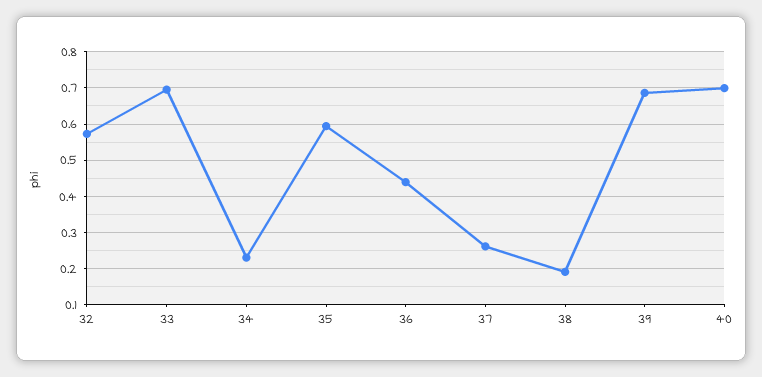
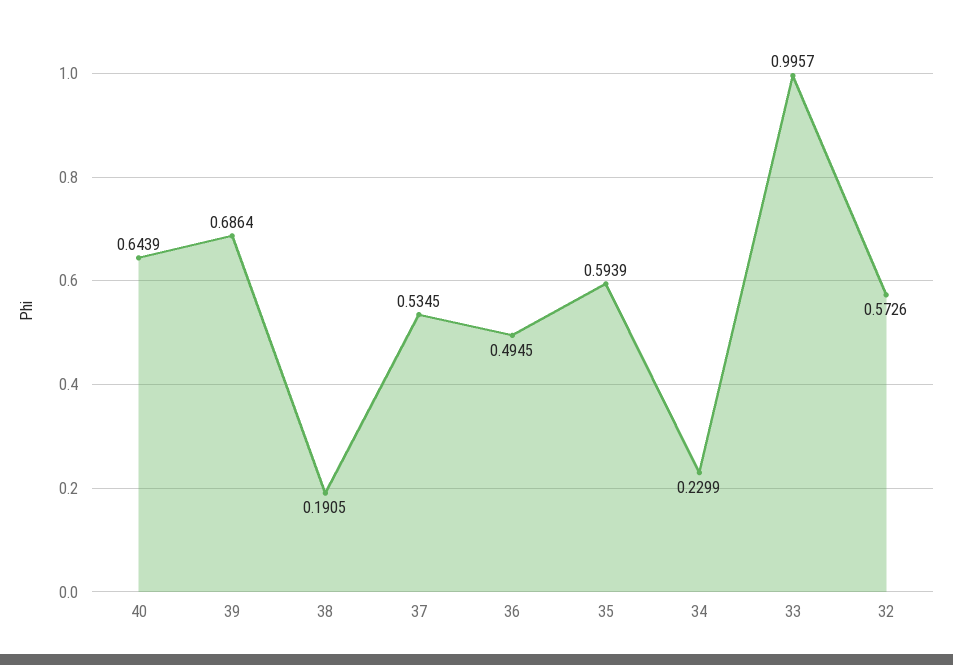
  {
    "32": 0.5726,
-   "33": 0.7,
+   "33": 0.9957,
    "34": 0.2299,
    "35": 0.5939,
-   "36": 0.44,
+   "36": 0.4945,
-   "37": 0.26,
+   "37": 0.5345,
    "38": 0.1905,
    "39": 0.6864,
-   "40": 0.7
+   "40": 0.6439
  }

